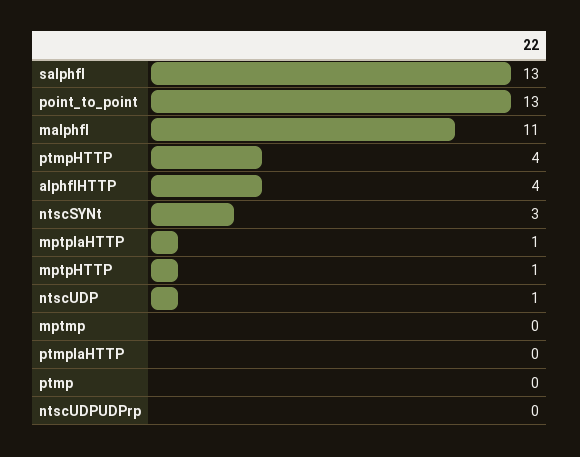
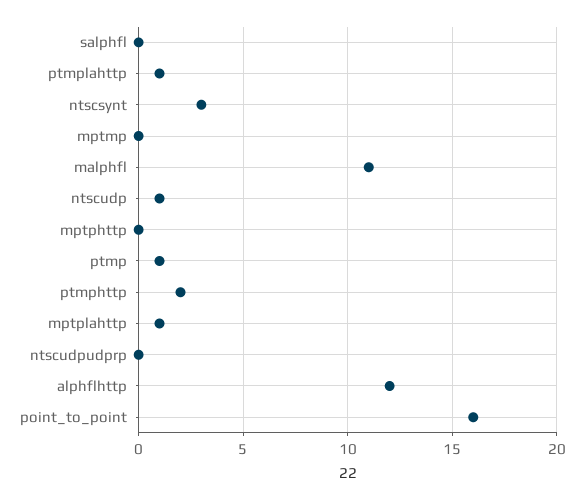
  {
-   "salphfl": 13,
+   "salphfl": 0,
-   "point_to_point": 13,
+   "point_to_point": 16,
    "malphfl": 11,
-   "ptmpHTTP": 4,
+   "ptmpHTTP": 2,
-   "alphflHTTP": 4,
+   "alphflHTTP": 12,
    "ntscSYNt": 3,
    "mptplaHTTP": 1,
-   "mptpHTTP": 1,
+   "mptpHTTP": 0,
    "ntscUDP": 1,
    "mptmp": 0,
-   "ptmplaHTTP": 0,
+   "ptmplaHTTP": 1,
-   "ptmp": 0,
+   "ptmp": 1,
    "ntscUDPUDPrp": 0
  }

